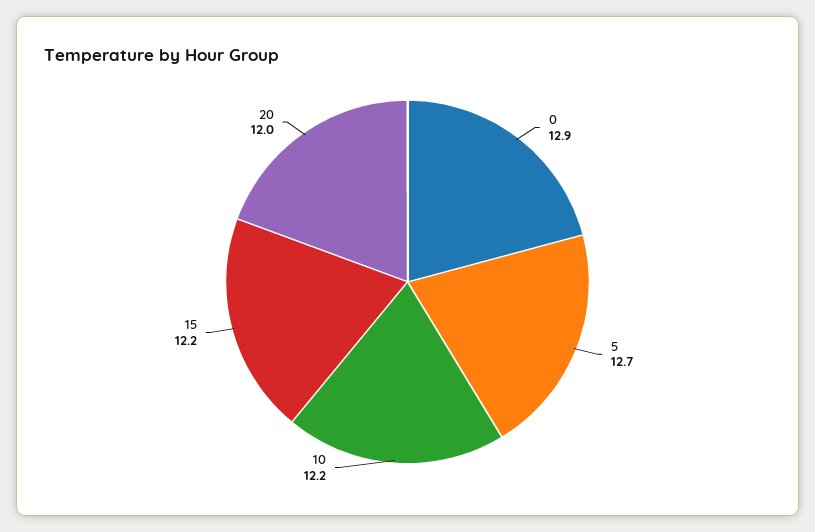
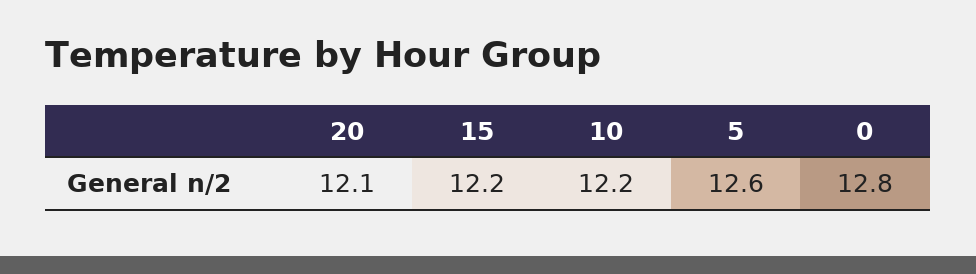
  {
-   "0": 12.9,
+   "0": 12.8,
-   "5": 12.7,
+   "5": 12.6,
    "10": 12.2,
    "15": 12.2,
-   "20": 12
+   "20": 12.1
  }

